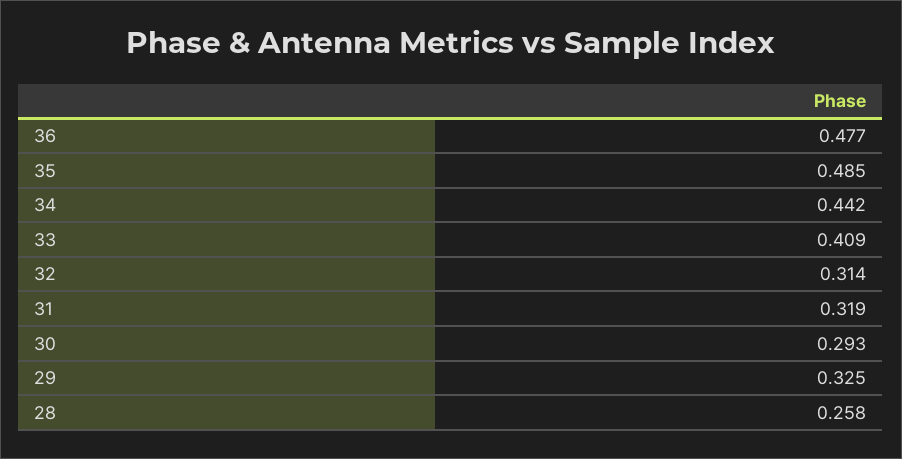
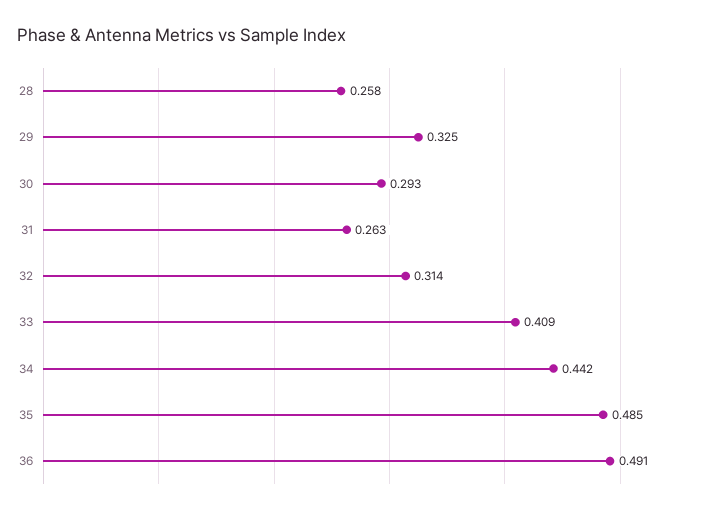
  {
-   "36": 0.477,
+   "36": 0.491,
    "35": 0.485,
    "34": 0.442,
    "33": 0.409,
    "32": 0.314,
-   "31": 0.319,
+   "31": 0.263,
    "30": 0.293,
    "29": 0.325,
    "28": 0.258
  }

